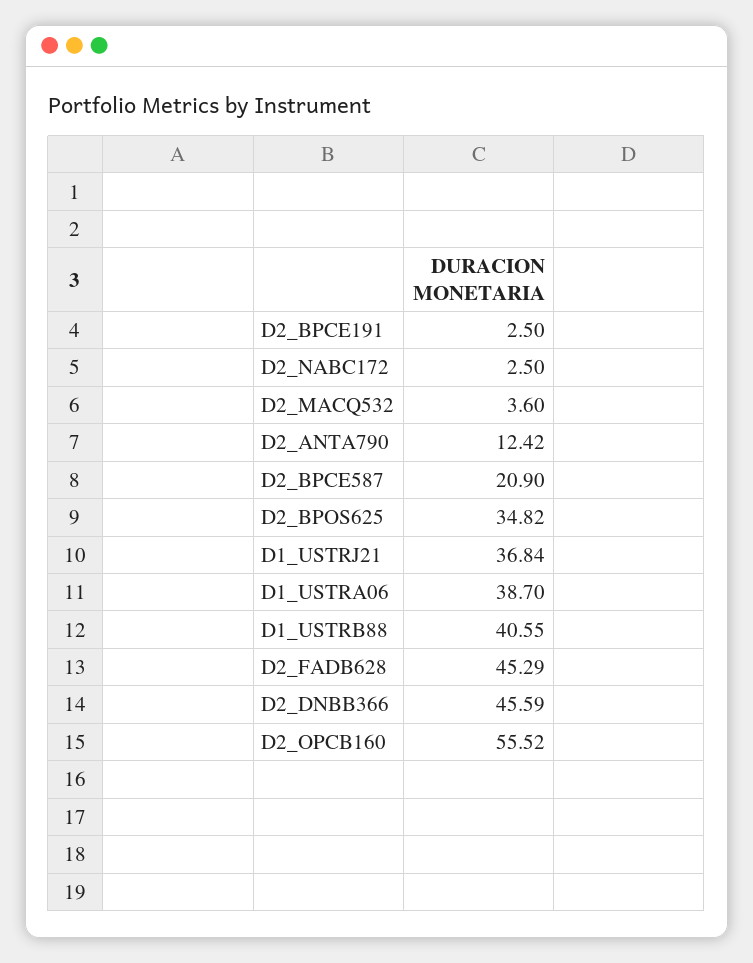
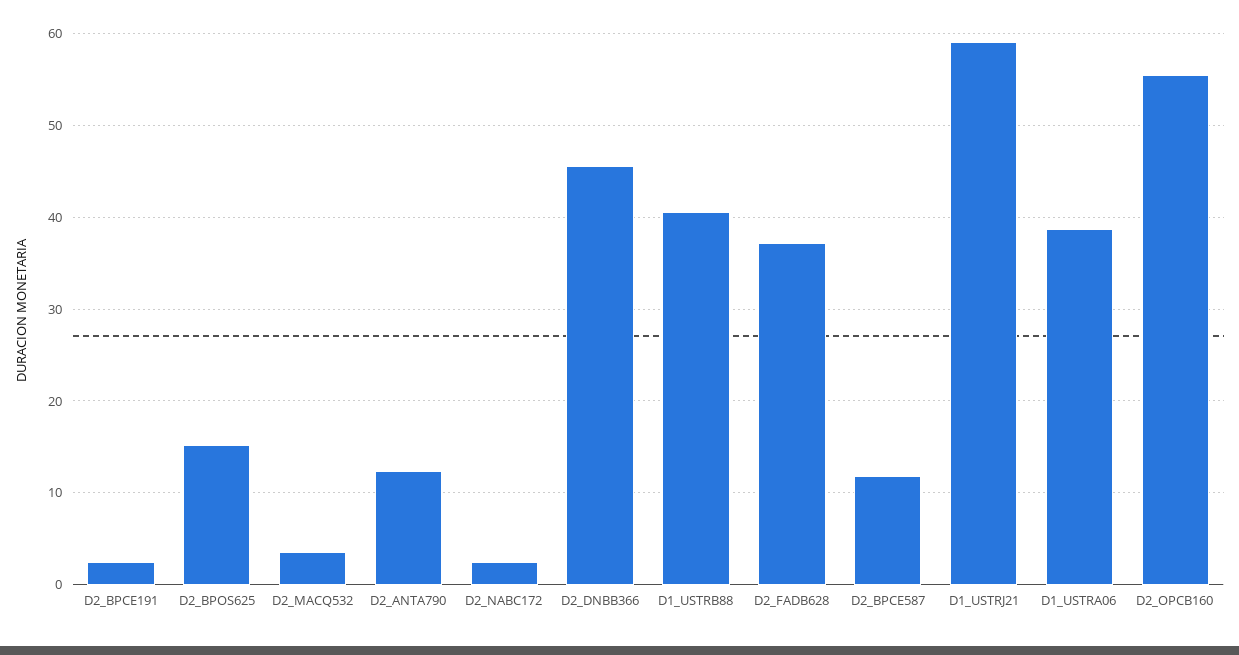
  {
    "D2_BPCE191": 2.5,
    "D2_NABC172": 2.5,
    "D2_MACQ532": 3.6,
    "D2_ANTA790": 12.42,
-   "D2_BPCE587": 20.9,
+   "D2_BPCE587": 12,
-   "D2_BPOS625": 34.82,
+   "D2_BPOS625": 15,
-   "D1_USTRJ21": 36.84,
+   "D1_USTRJ21": 59,
    "D1_USTRA06": 38.7,
    "D1_USTRB88": 40.55,
-   "D2_FADB628": 45.29,
+   "D2_FADB628": 37,
    "D2_DNBB366": 45.59,
    "D2_OPCB160": 55.52
  }

